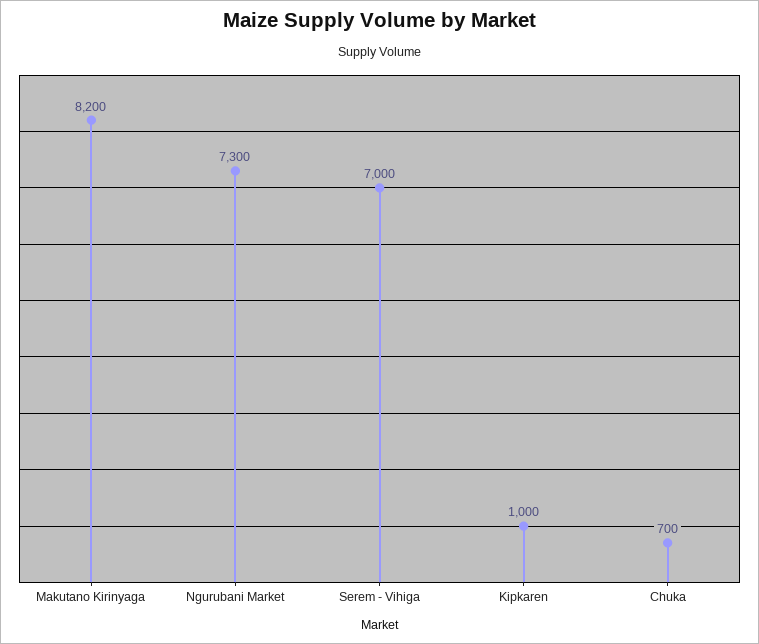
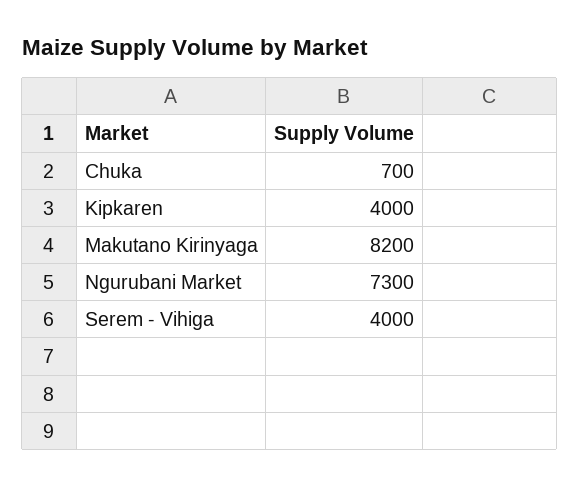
  {
    "Makutano Kirinyaga": 8200,
    "Ngurubani Market": 7300,
-   "Serem - Vihiga": 7000,
+   "Serem - Vihiga": 4000,
-   "Kipkaren": 1000,
+   "Kipkaren": 4000,
    "Chuka": 700
  }

